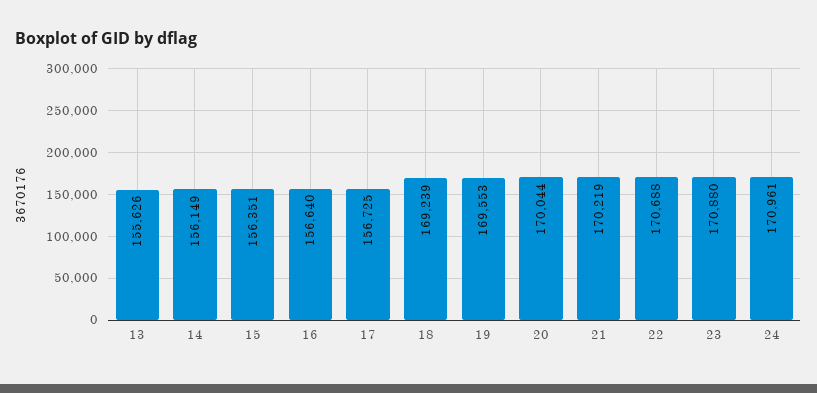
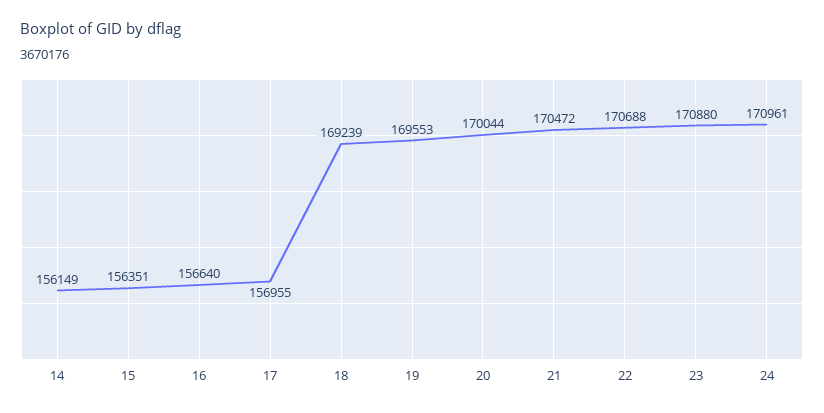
  {
-   "13": 155626,
    "14": 156149,
    "15": 156351,
    "16": 156640,
-   "17": 156725,
+   "17": 156955,
    "18": 169239,
    "19": 169553,
    "20": 170044,
-   "21": 170219,
+   "21": 170472,
    "22": 170688,
    "23": 170880,
    "24": 170961
  }

